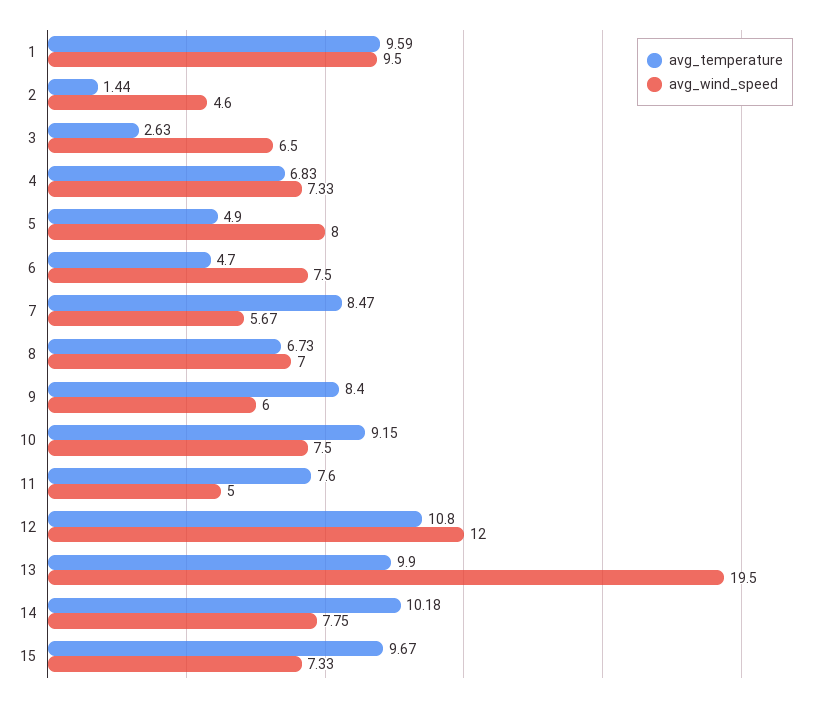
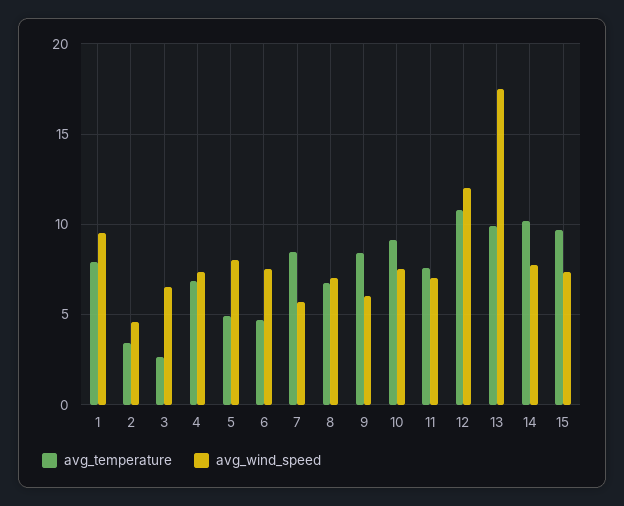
  {
    "avg_temperature": {
-     "1": 9.59,
+     "1": 8,
-     "2": 1.44,
+     "2": 3.5,
      "3": 2.63,
      "4": 6.83,
      "5": 4.9,
      "6": 4.7,
      "7": 8.47,
      "8": 6.73,
      "9": 8.4,
      "10": 9.15,
      "11": 7.6,
      "12": 10.8,
      "13": 9.9,
      "14": 10.18,
      "15": 9.67
    },
    "avg_wind_speed": {
      "1": 9.5,
      "2": 4.6,
      "3": 6.5,
      "4": 7.33,
      "5": 8,
      "6": 7.5,
      "7": 5.67,
      "8": 7,
      "9": 6,
      "10": 7.5,
-     "11": 5,
+     "11": 7,
      "12": 12,
-     "13": 19.5,
+     "13": 17.5,
      "14": 7.75,
      "15": 7.33
    }
  }

